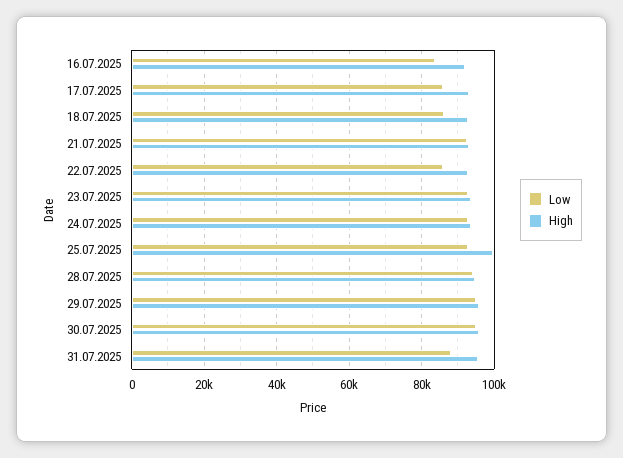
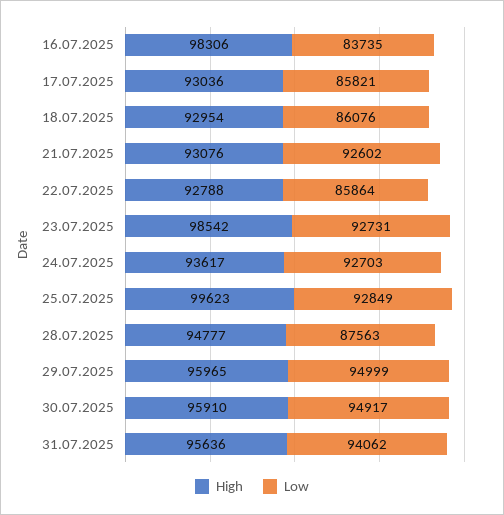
  {
    "Low": {
      "16.07.2025": 83735,
      "17.07.2025": 85821,
      "18.07.2025": 86076,
      "21.07.2025": 92602,
      "22.07.2025": 85864,
      "23.07.2025": 92731,
      "24.07.2025": 92703,
      "25.07.2025": 92849,
-     "28.07.2025": 94000,
+     "28.07.2025": 87563,
      "29.07.2025": 94999,
      "30.07.2025": 94917,
-     "31.07.2025": 88000
+     "31.07.2025": 94062
    },
    "High": {
-     "16.07.2025": 92000,
+     "16.07.2025": 98306,
      "17.07.2025": 93036,
      "18.07.2025": 92954,
      "21.07.2025": 93076,
      "22.07.2025": 92788,
-     "23.07.2025": 94000,
+     "23.07.2025": 98542,
      "24.07.2025": 93617,
      "25.07.2025": 99623,
      "28.07.2025": 94777,
      "29.07.2025": 95965,
      "30.07.2025": 95910,
      "31.07.2025": 95636
    }
  }

